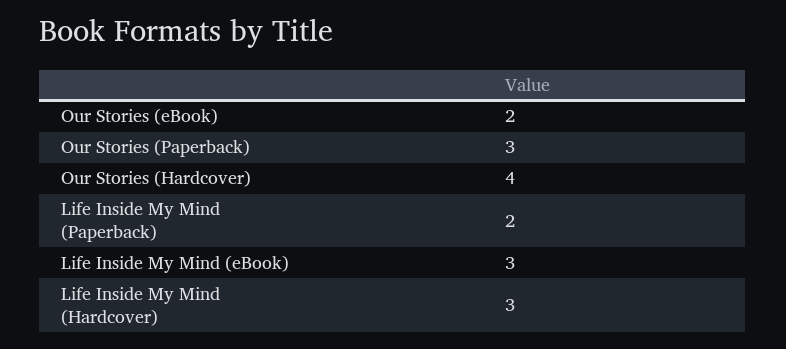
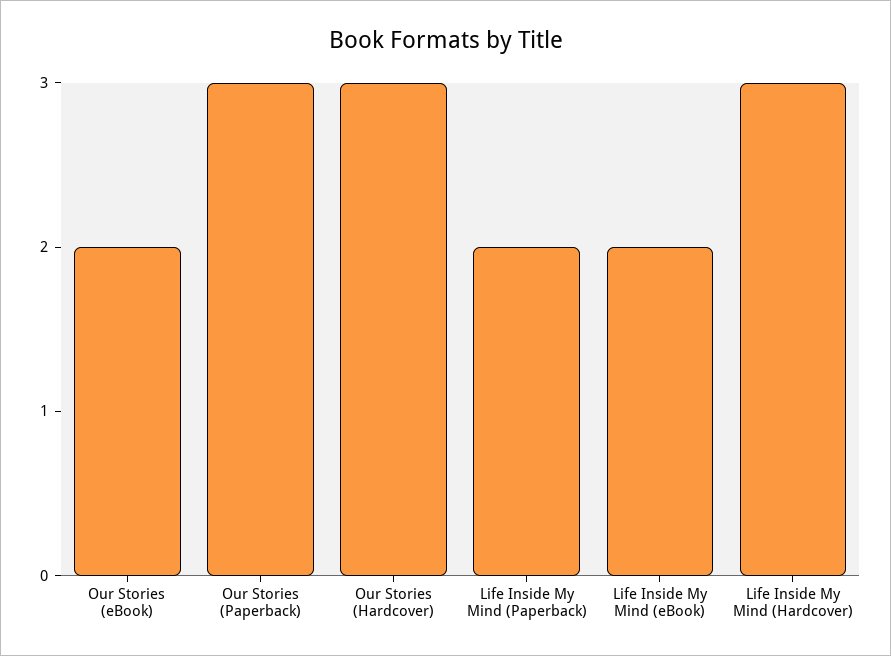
  {
    "Our Stories (eBook)": 2,
    "Our Stories (Paperback)": 3,
-   "Our Stories (Hardcover)": 4,
+   "Our Stories (Hardcover)": 3,
    "Life Inside My Mind (Paperback)": 2,
-   "Life Inside My Mind (eBook)": 3,
+   "Life Inside My Mind (eBook)": 2,
    "Life Inside My Mind (Hardcover)": 3
  }

